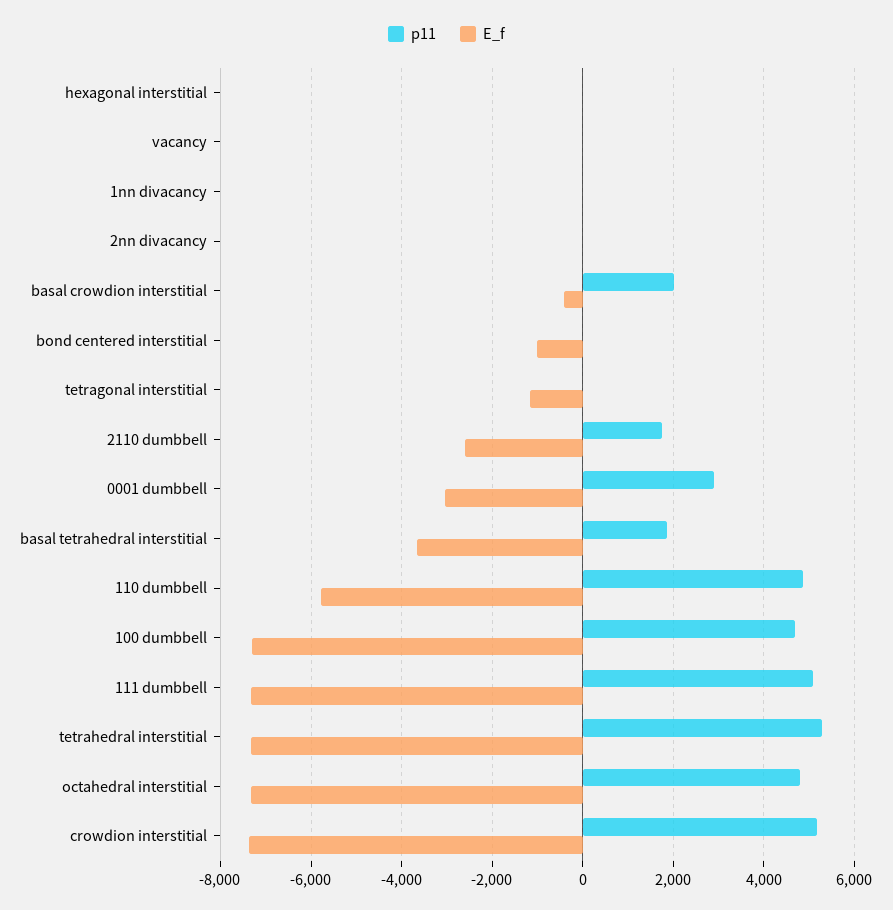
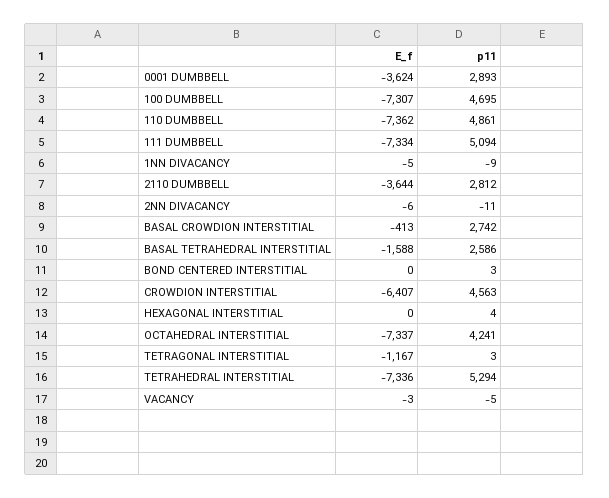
  {
    "p11": {
      "hexagonal interstitial": 4,
      "vacancy": -5,
      "1nn divacancy": -9,
      "2nn divacancy": -11,
-     "basal crowdion interstitial": 2000,
+     "basal crowdion interstitial": 2742,
      "bond centered interstitial": 3,
      "tetragonal interstitial": 3,
-     "2110 dumbbell": 1800,
+     "2110 dumbbell": 2812,
      "0001 dumbbell": 2893,
-     "basal tetrahedral interstitial": 1800,
+     "basal tetrahedral interstitial": 2586,
      "110 dumbbell": 4861,
      "100 dumbbell": 4695,
      "111 dumbbell": 5094,
      "tetrahedral interstitial": 5294,
-     "octahedral interstitial": 4800,
+     "octahedral interstitial": 4241,
-     "crowdion interstitial": 5200
+     "crowdion interstitial": 4563
    },
    "E_f": {
      "hexagonal interstitial": 0,
      "vacancy": -3,
      "1nn divacancy": -5,
      "2nn divacancy": -6,
      "basal crowdion interstitial": -413,
-     "bond centered interstitial": -1000,
+     "bond centered interstitial": 0,
      "tetragonal interstitial": -1167,
-     "2110 dumbbell": -2600,
+     "2110 dumbbell": -3644,
-     "0001 dumbbell": -3000,
+     "0001 dumbbell": -3624,
-     "basal tetrahedral interstitial": -3600,
+     "basal tetrahedral interstitial": -1588,
-     "110 dumbbell": -5800,
+     "110 dumbbell": -7362,
      "100 dumbbell": -7307,
      "111 dumbbell": -7334,
      "tetrahedral interstitial": -7336,
      "octahedral interstitial": -7337,
-     "crowdion interstitial": -7400
+     "crowdion interstitial": -6407
    }
  }

